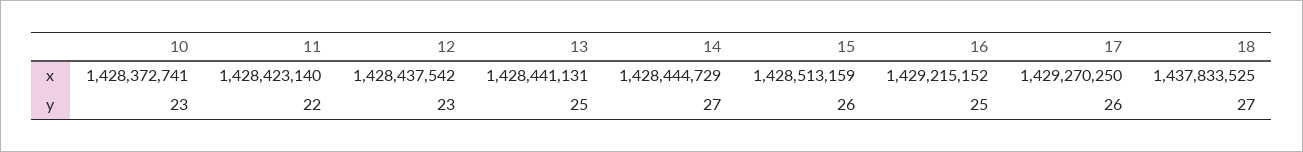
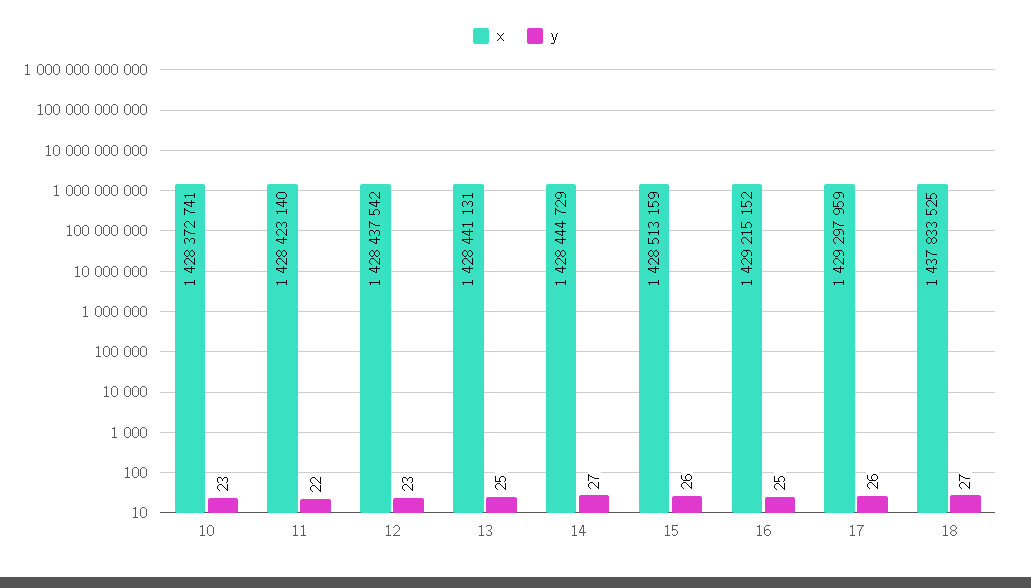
  {
    "x": {
      "10": 1428372741,
      "11": 1428423140,
      "12": 1428437542,
      "13": 1428441131,
      "14": 1428444729,
      "15": 1428513159,
      "16": 1429215152,
-     "17": 1429270250,
+     "17": 1429297959,
      "18": 1437833525
    },
    "y": {
      "10": 23,
      "11": 22,
      "12": 23,
      "13": 25,
      "14": 27,
      "15": 26,
      "16": 25,
      "17": 26,
      "18": 27
    }
  }

